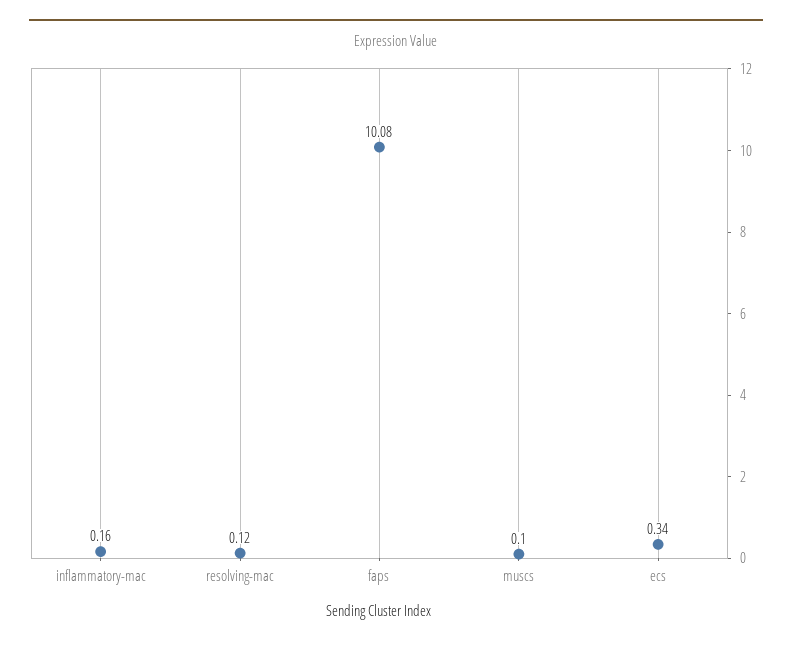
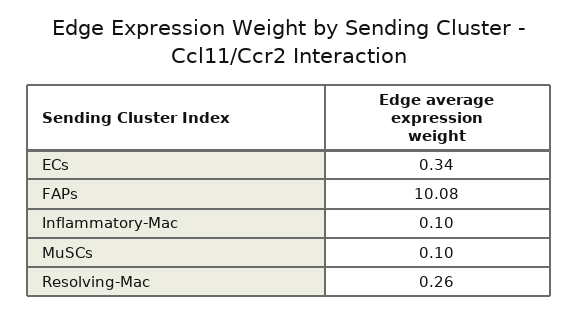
  {
-   "inflammatory-mac": 0.16,
+   "inflammatory-mac": 0.1,
-   "resolving-mac": 0.12,
+   "resolving-mac": 0.26,
    "faps": 10.08,
    "muscs": 0.1,
    "ecs": 0.34
  }

